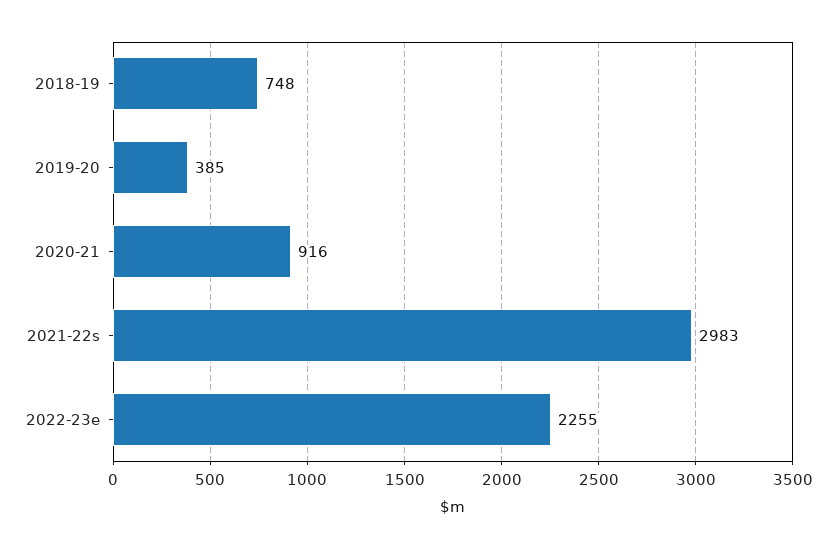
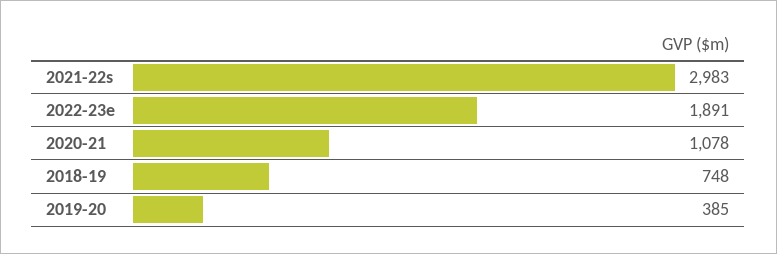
  {
    "2018-19": 748,
    "2019-20": 385,
-   "2020-21": 916,
+   "2020-21": 1078,
    "2021-22s": 2983,
-   "2022-23e": 2255
+   "2022-23e": 1891
  }

